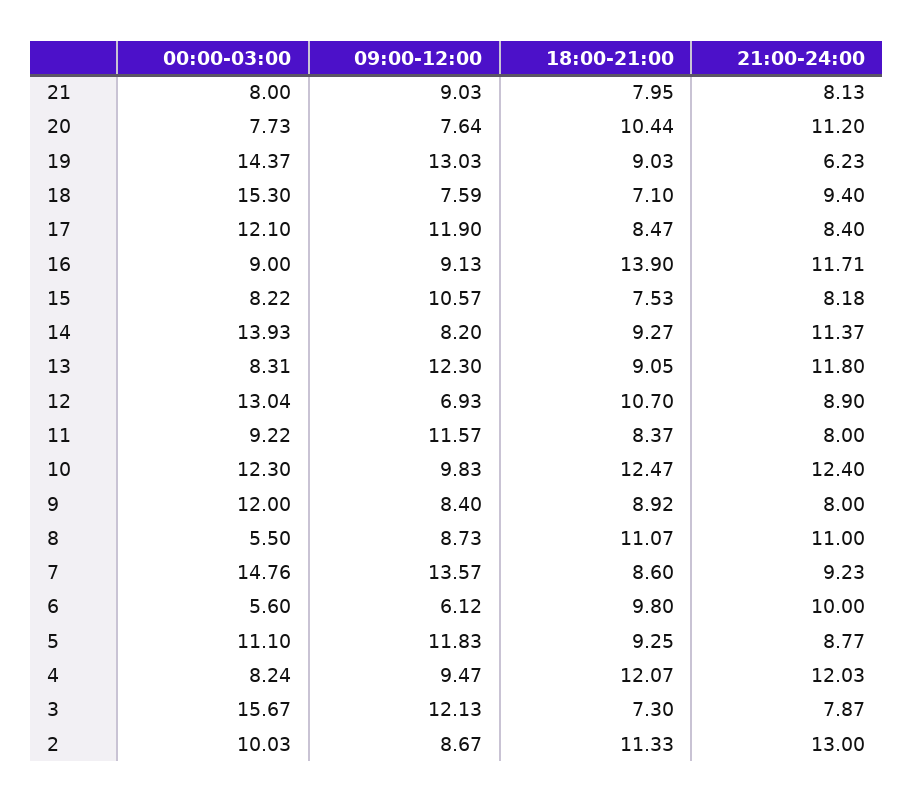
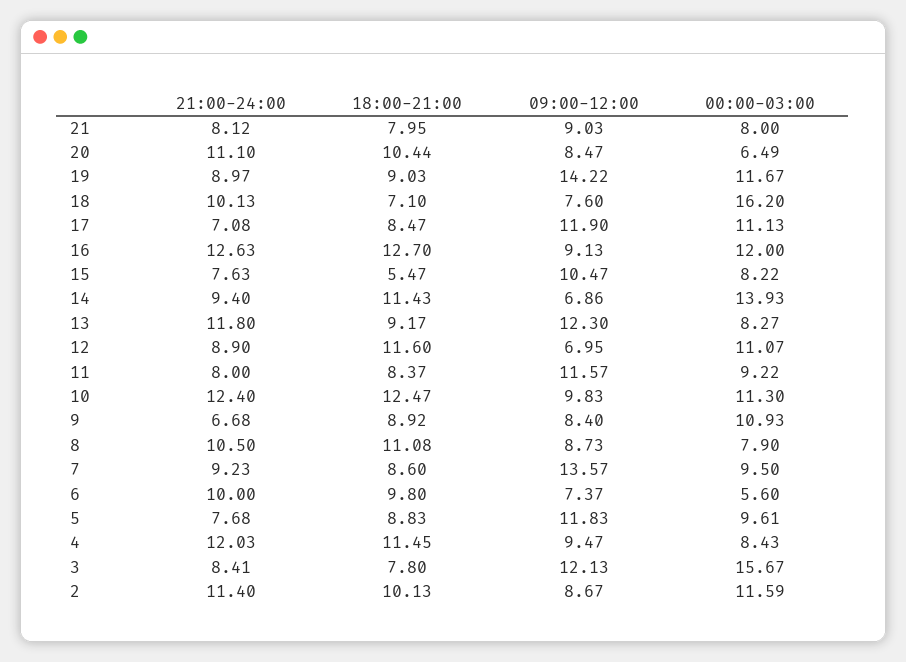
  {
    "00:00-03:00": {
      "21": 8,
-     "20": 7.73,
+     "20": 6.49,
-     "19": 14.37,
+     "19": 11.67,
-     "18": 15.3,
+     "18": 16.2,
-     "17": 12.1,
+     "17": 11.13,
-     "16": 9,
+     "16": 12,
      "15": 8.22,
      "14": 13.93,
-     "13": 8.31,
+     "13": 8.27,
-     "12": 13.04,
+     "12": 11.07,
      "11": 9.22,
-     "10": 12.3,
+     "10": 11.3,
-     "9": 12,
+     "9": 10.93,
-     "8": 5.5,
+     "8": 7.9,
-     "7": 14.76,
+     "7": 9.5,
      "6": 5.6,
-     "5": 11.1,
+     "5": 9.61,
-     "4": 8.24,
+     "4": 8.43,
      "3": 15.67,
-     "2": 10.03
+     "2": 11.59
    },
    "09:00-12:00": {
      "21": 9.03,
-     "20": 7.64,
+     "20": 8.47,
-     "19": 13.03,
+     "19": 14.22,
-     "18": 7.59,
+     "18": 7.6,
      "17": 11.9,
      "16": 9.13,
-     "15": 10.57,
+     "15": 10.47,
-     "14": 8.2,
+     "14": 6.86,
      "13": 12.3,
-     "12": 6.93,
+     "12": 6.95,
      "11": 11.57,
      "10": 9.83,
      "9": 8.4,
      "8": 8.73,
      "7": 13.57,
-     "6": 6.12,
+     "6": 7.37,
      "5": 11.83,
      "4": 9.47,
      "3": 12.13,
      "2": 8.67
    },
    "18:00-21:00": {
      "21": 7.95,
      "20": 10.44,
      "19": 9.03,
      "18": 7.1,
      "17": 8.47,
-     "16": 13.9,
+     "16": 12.7,
-     "15": 7.53,
+     "15": 5.47,
-     "14": 9.27,
+     "14": 11.43,
-     "13": 9.05,
+     "13": 9.17,
-     "12": 10.7,
+     "12": 11.6,
      "11": 8.37,
      "10": 12.47,
      "9": 8.92,
-     "8": 11.07,
+     "8": 11.08,
      "7": 8.6,
      "6": 9.8,
-     "5": 9.25,
+     "5": 8.83,
-     "4": 12.07,
+     "4": 11.45,
-     "3": 7.3,
+     "3": 7.8,
-     "2": 11.33
+     "2": 10.13
    },
    "21:00-24:00": {
-     "21": 8.13,
+     "21": 8.12,
-     "20": 11.2,
+     "20": 11.1,
-     "19": 6.23,
+     "19": 8.97,
-     "18": 9.4,
+     "18": 10.13,
-     "17": 8.4,
+     "17": 7.08,
-     "16": 11.71,
+     "16": 12.63,
-     "15": 8.18,
+     "15": 7.63,
-     "14": 11.37,
+     "14": 9.4,
      "13": 11.8,
      "12": 8.9,
      "11": 8,
      "10": 12.4,
-     "9": 8,
+     "9": 6.68,
-     "8": 11,
+     "8": 10.5,
      "7": 9.23,
      "6": 10,
-     "5": 8.77,
+     "5": 7.68,
      "4": 12.03,
-     "3": 7.87,
+     "3": 8.41,
-     "2": 13
+     "2": 11.4
    }
  }

